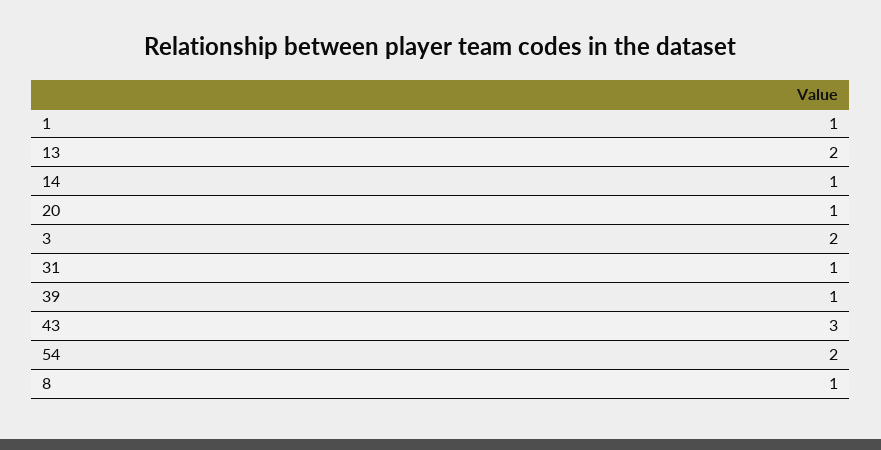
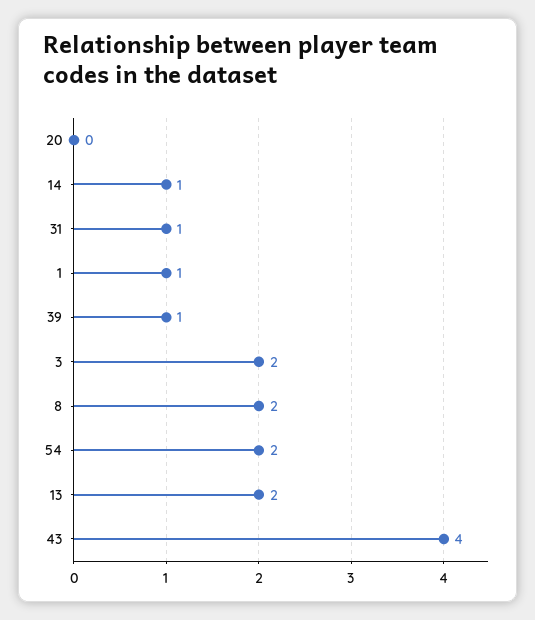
  {
    "1": 1,
    "13": 2,
    "14": 1,
-   "20": 1,
+   "20": 0,
    "3": 2,
    "31": 1,
    "39": 1,
-   "43": 3,
+   "43": 4,
    "54": 2,
-   "8": 1
+   "8": 2
  }

